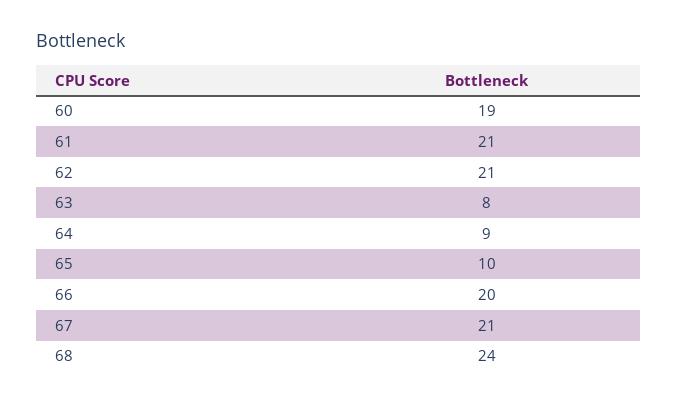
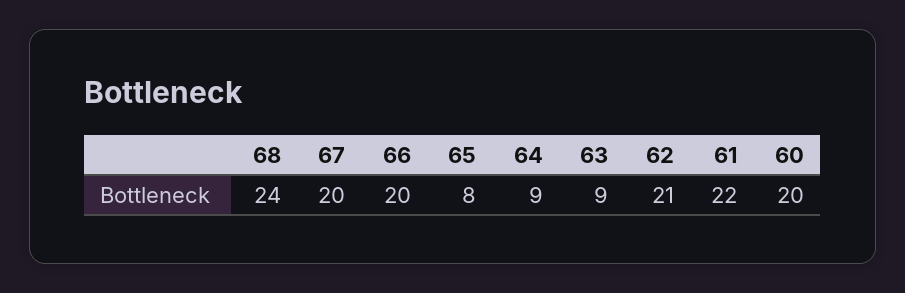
  {
-   "60": 19,
+   "60": 20,
-   "61": 21,
+   "61": 22,
    "62": 21,
-   "63": 8,
+   "63": 9,
    "64": 9,
-   "65": 10,
+   "65": 8,
    "66": 20,
-   "67": 21,
+   "67": 20,
    "68": 24
  }

